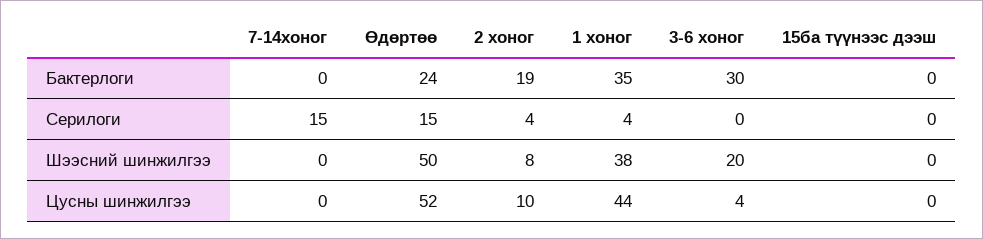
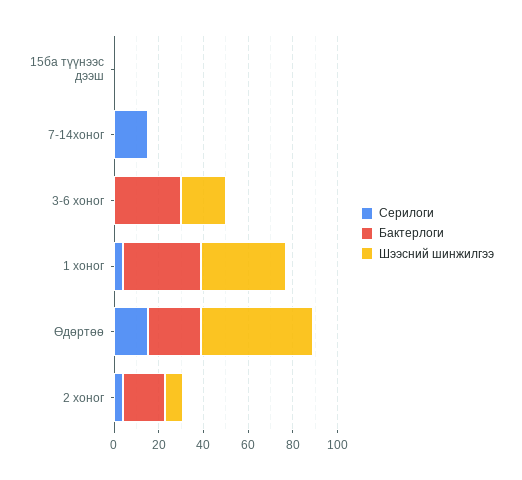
  {
    "Бактерлоги": {
      "7-14хоног": 0,
      "Өдөртөө": 24,
      "2 хоног": 19,
      "1 хоног": 35,
      "3-6 хоног": 30,
      "15ба түүнээс дээш": 0
    },
    "Серилоги": {
      "7-14хоног": 15,
      "Өдөртөө": 15,
      "2 хоног": 4,
      "1 хоног": 4,
      "3-6 хоног": 0,
      "15ба түүнээс дээш": 0
    },
    "Шээсний шинжилгээ": {
      "7-14хоног": 0,
      "Өдөртөө": 50,
      "2 хоног": 8,
      "1 хоног": 38,
      "3-6 хоног": 20,
      "15ба түүнээс дээш": 0
-   },
+   }
-   "Цусны шинжилгээ": {
-     "7-14хоног": 0,
-     "Өдөртөө": 52,
-     "2 хоног": 10,
-     "1 хоног": 44,
-     "3-6 хоног": 4,
-     "15ба түүнээс дээш": 0
-   }
  }

